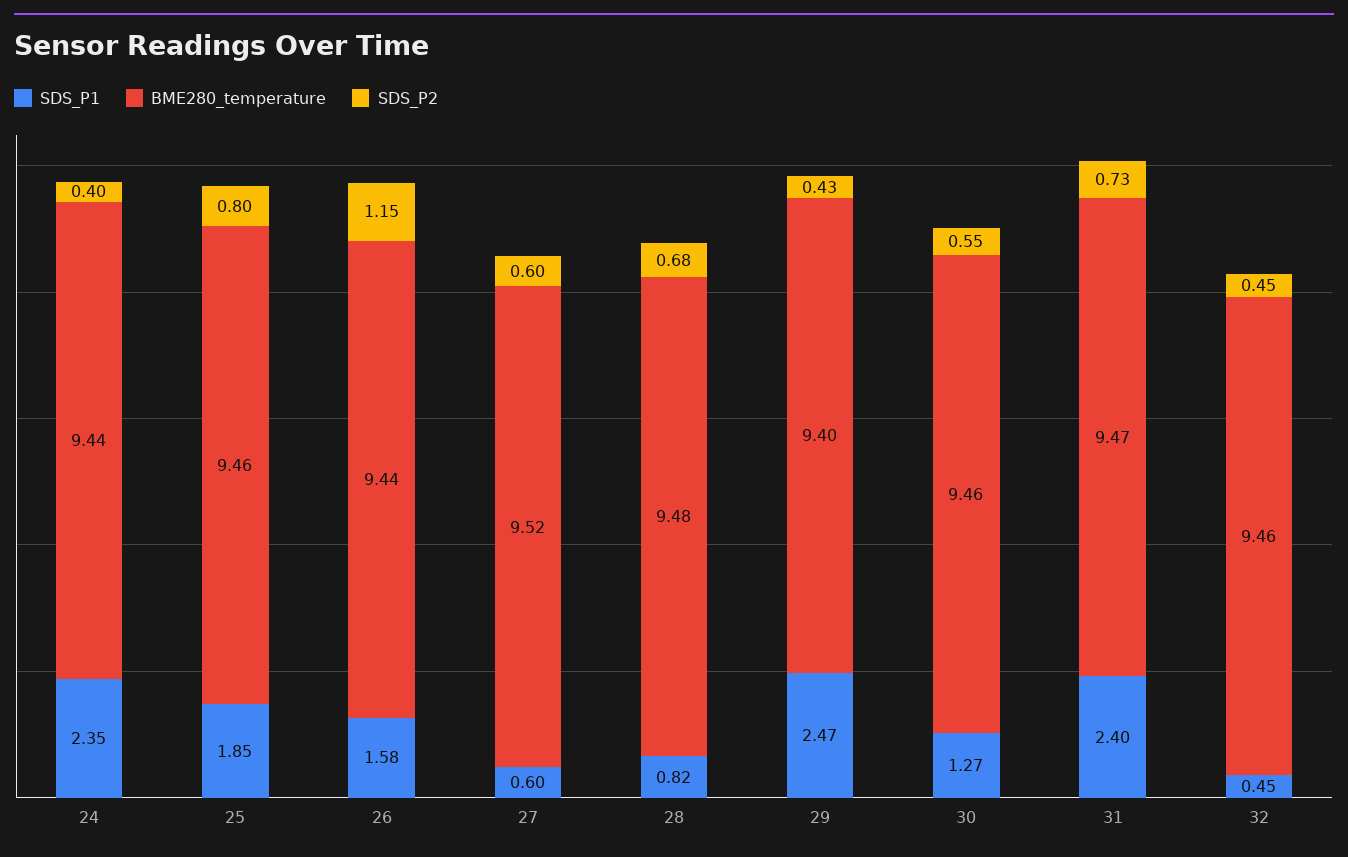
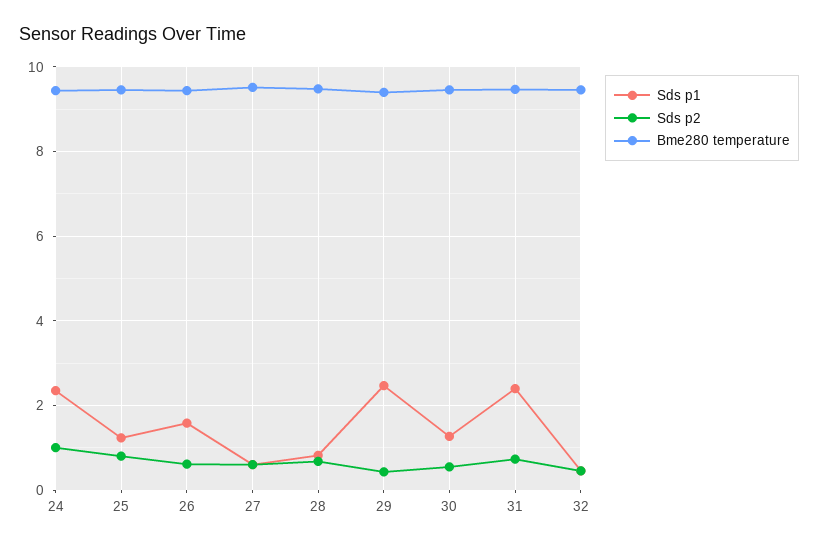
  {
    "SDS_P1": {
      "24": 2.35,
-     "25": 1.85,
+     "25": 1.2,
      "26": 1.58,
      "27": 0.6,
      "28": 0.82,
      "29": 2.47,
      "30": 1.27,
      "31": 2.4,
      "32": 0.45
    },
    "BME280_temperature": {
      "24": 9.44,
      "25": 9.46,
      "26": 9.44,
      "27": 9.52,
      "28": 9.48,
      "29": 9.4,
      "30": 9.46,
      "31": 9.47,
      "32": 9.46
    },
    "SDS_P2": {
-     "24": 0.4,
+     "24": 1,
      "25": 0.8,
-     "26": 1.15,
+     "26": 0.6,
      "27": 0.6,
      "28": 0.68,
      "29": 0.43,
      "30": 0.55,
      "31": 0.73,
      "32": 0.45
    }
  }

